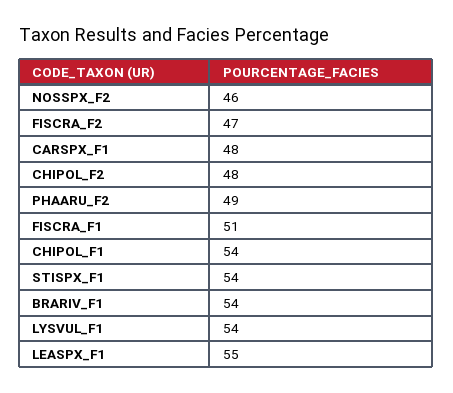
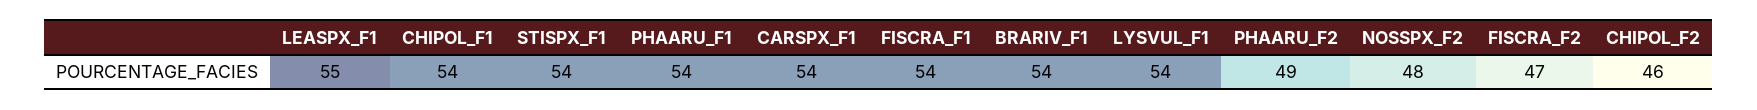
  {
-   "NOSSPX_F2": 46,
+   "NOSSPX_F2": 48,
    "FISCRA_F2": 47,
-   "CARSPX_F1": 48,
+   "CARSPX_F1": 54,
-   "CHIPOL_F2": 48,
+   "CHIPOL_F2": 46,
    "PHAARU_F2": 49,
-   "FISCRA_F1": 51,
+   "FISCRA_F1": 54,
    "CHIPOL_F1": 54,
    "STISPX_F1": 54,
    "BRARIV_F1": 54,
    "LYSVUL_F1": 54,
-   "LEASPX_F1": 55
+   "LEASPX_F1": 55,
+   "PHAARU_F1": 54
  }

